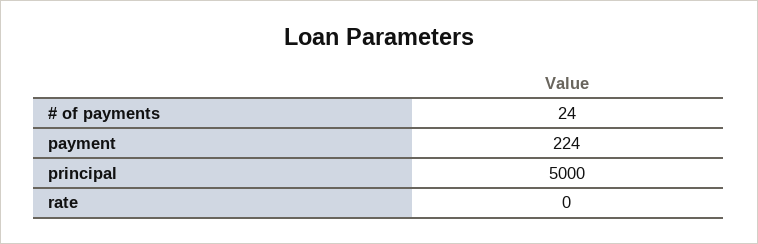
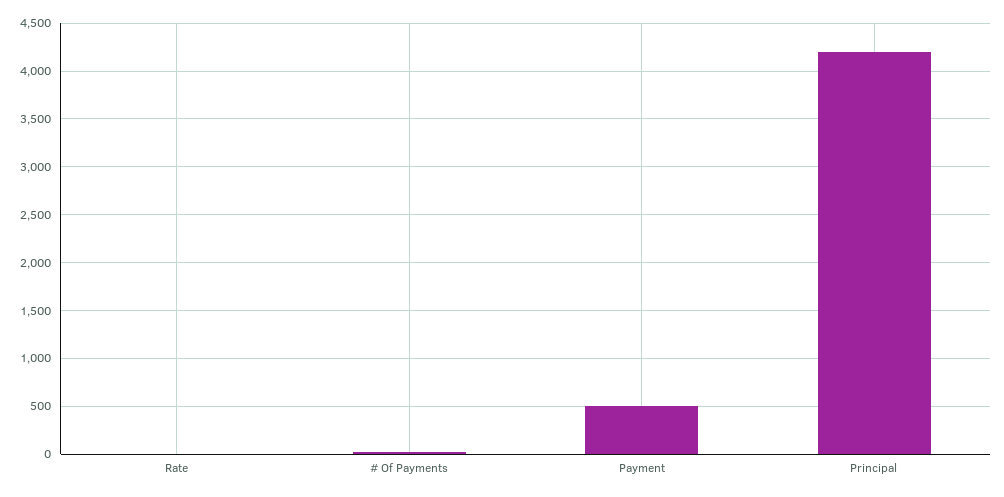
  {
    "# of payments": 24,
-   "payment": 224,
+   "payment": 500,
-   "principal": 5000,
+   "principal": 4200,
    "rate": 0
  }

